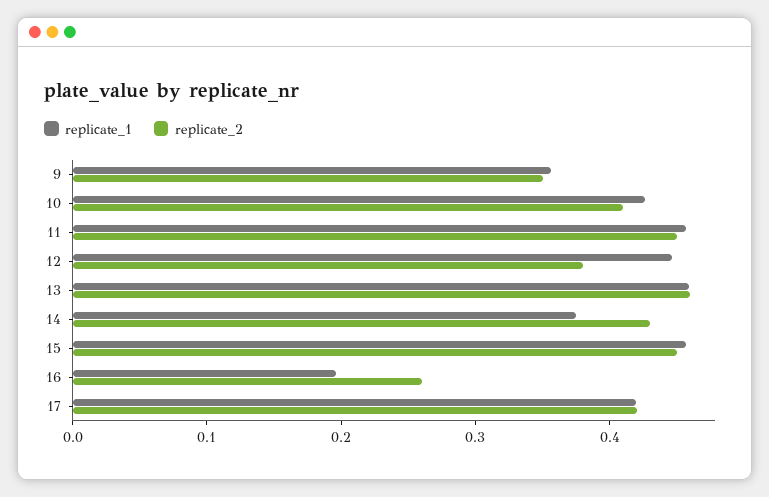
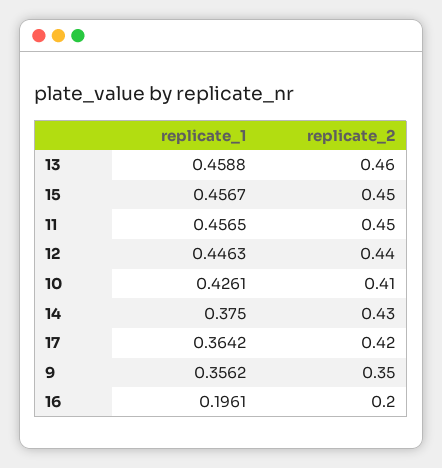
  {
    "replicate_1": {
      "9": 0.3562,
      "10": 0.4261,
      "11": 0.4565,
      "12": 0.4463,
      "13": 0.4588,
      "14": 0.375,
      "15": 0.4567,
      "16": 0.1961,
-     "17": 0.42
+     "17": 0.3642
    },
    "replicate_2": {
      "9": 0.35,
      "10": 0.41,
      "11": 0.45,
-     "12": 0.38,
+     "12": 0.44,
      "13": 0.46,
      "14": 0.43,
      "15": 0.45,
-     "16": 0.26,
+     "16": 0.2,
      "17": 0.42
    }
  }

